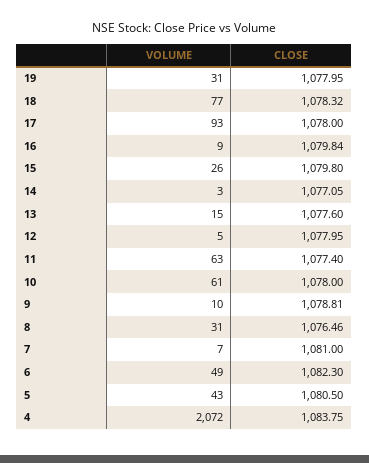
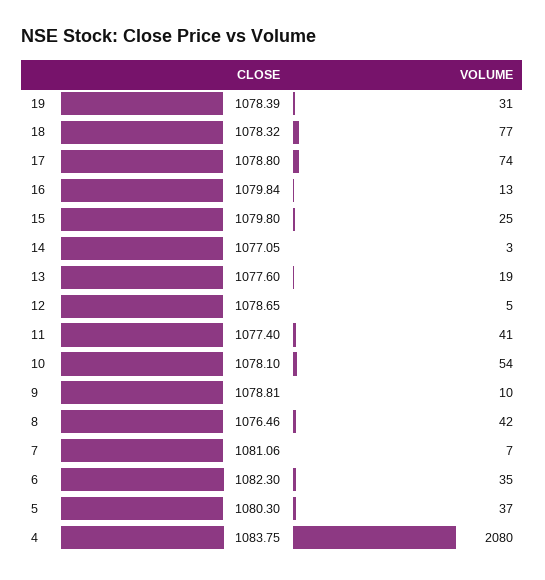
  {
    "VOLUME": {
      "19": 31,
      "18": 77,
-     "17": 93,
+     "17": 74,
-     "16": 9,
+     "16": 13,
-     "15": 26,
+     "15": 25,
      "14": 3,
-     "13": 15,
+     "13": 19,
      "12": 5,
-     "11": 63,
+     "11": 41,
-     "10": 61,
+     "10": 54,
      "9": 10,
-     "8": 31,
+     "8": 42,
      "7": 7,
-     "6": 49,
+     "6": 35,
-     "5": 43,
+     "5": 37,
-     "4": 2072
+     "4": 2080
    },
    "CLOSE": {
-     "19": 1077.95,
+     "19": 1078.39,
      "18": 1078.32,
-     "17": 1078,
+     "17": 1078.8,
      "16": 1079.84,
      "15": 1079.8,
      "14": 1077.05,
      "13": 1077.6,
-     "12": 1077.95,
+     "12": 1078.65,
      "11": 1077.4,
-     "10": 1078,
+     "10": 1078.1,
      "9": 1078.81,
      "8": 1076.46,
-     "7": 1081,
+     "7": 1081.06,
      "6": 1082.3,
-     "5": 1080.5,
+     "5": 1080.3,
      "4": 1083.75
    }
  }

